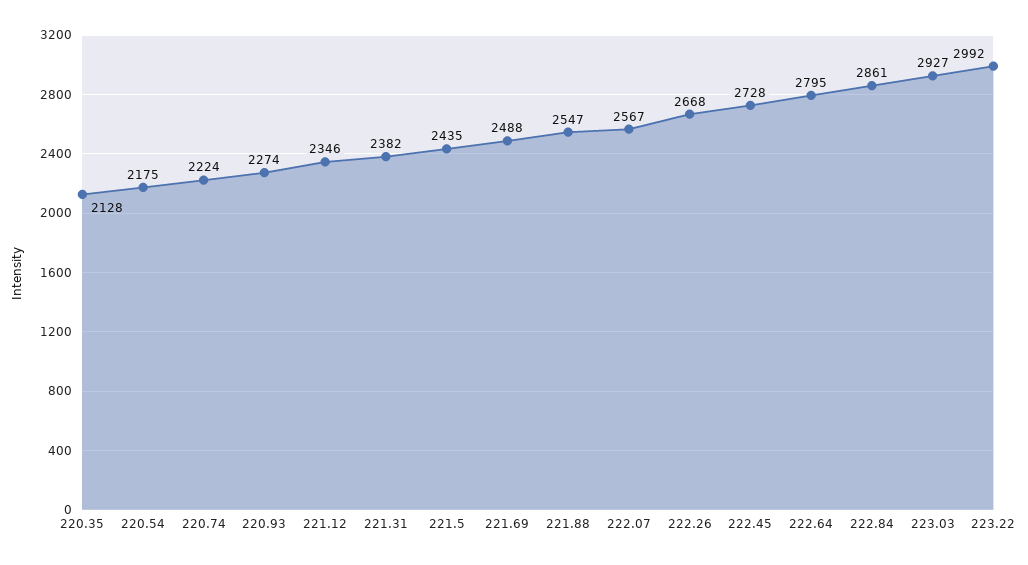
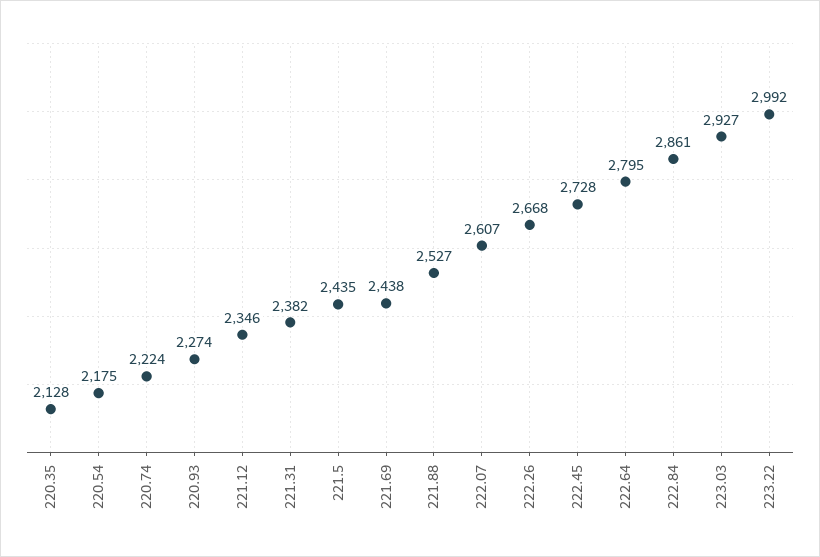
  {
    "220.35": 2128,
    "220.54": 2175,
    "220.74": 2224,
    "220.93": 2274,
    "221.12": 2346,
    "221.31": 2382,
    "221.5": 2435,
-   "221.69": 2488,
+   "221.69": 2438,
-   "221.88": 2547,
+   "221.88": 2527,
-   "222.07": 2567,
+   "222.07": 2607,
    "222.26": 2668,
    "222.45": 2728,
    "222.64": 2795,
    "222.84": 2861,
    "223.03": 2927,
    "223.22": 2992
  }

